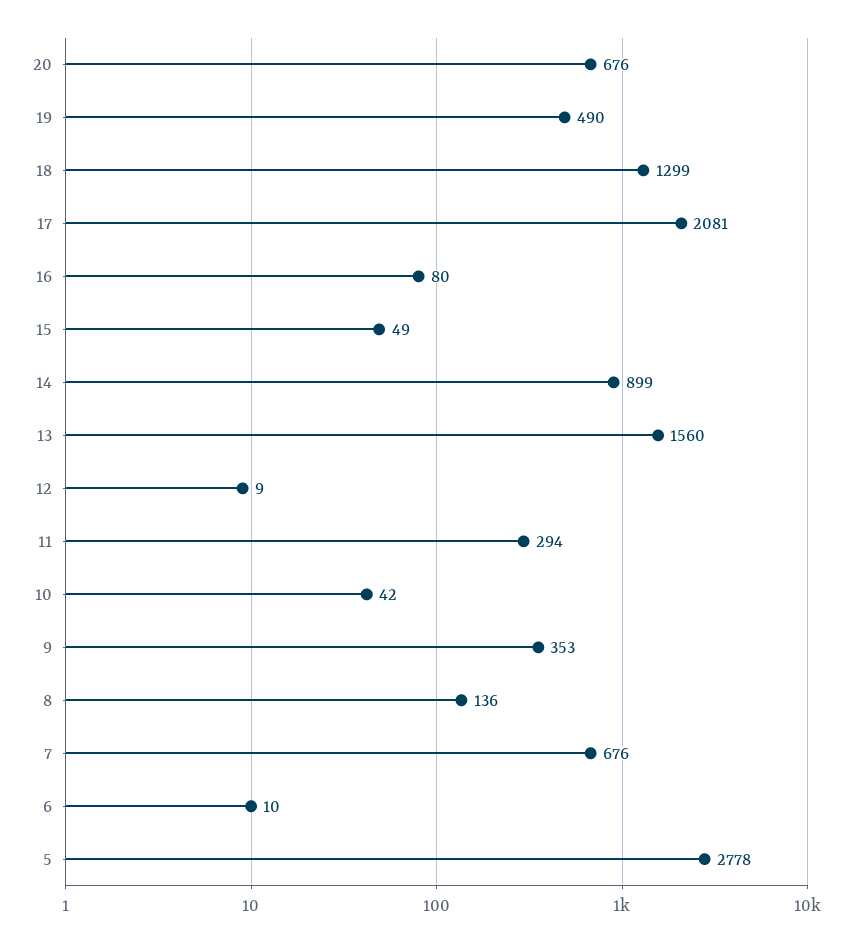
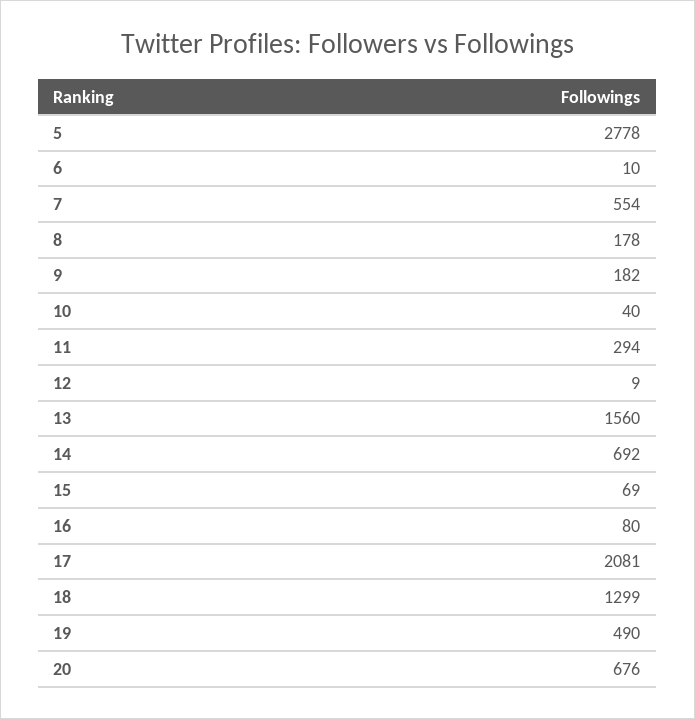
  {
    "20": 676,
    "19": 490,
    "18": 1299,
    "17": 2081,
    "16": 80,
-   "15": 49,
+   "15": 69,
-   "14": 899,
+   "14": 692,
    "13": 1560,
    "12": 9,
    "11": 294,
-   "10": 42,
+   "10": 40,
-   "9": 353,
+   "9": 182,
-   "8": 136,
+   "8": 178,
-   "7": 676,
+   "7": 554,
    "6": 10,
    "5": 2778
  }

